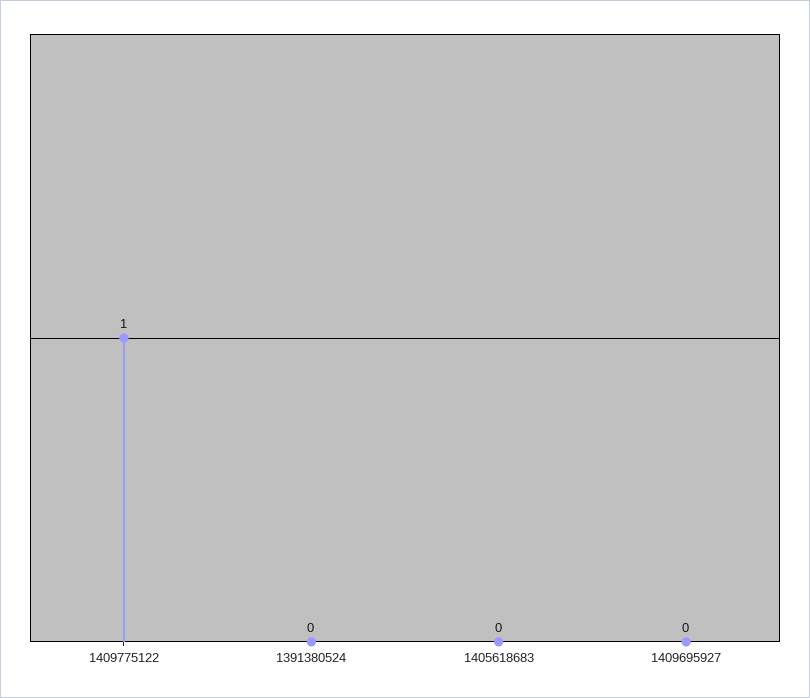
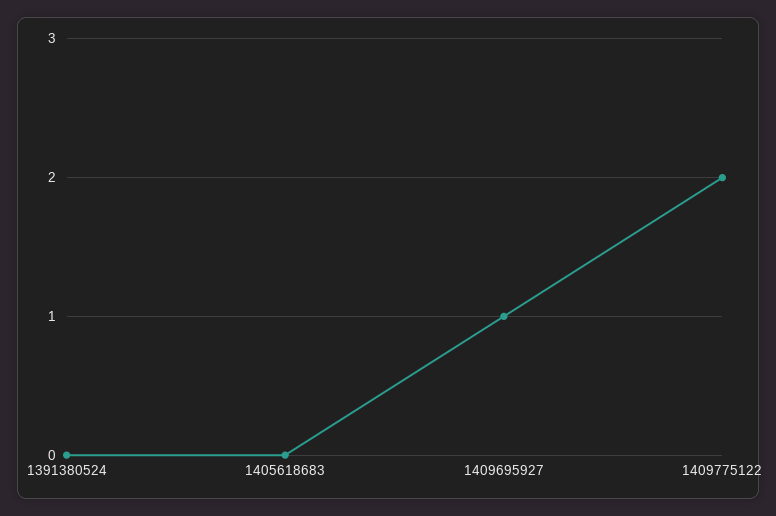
  {
-   "1409775122": 1,
+   "1409775122": 2,
    "1391380524": 0,
    "1405618683": 0,
-   "1409695927": 0
+   "1409695927": 1
  }

